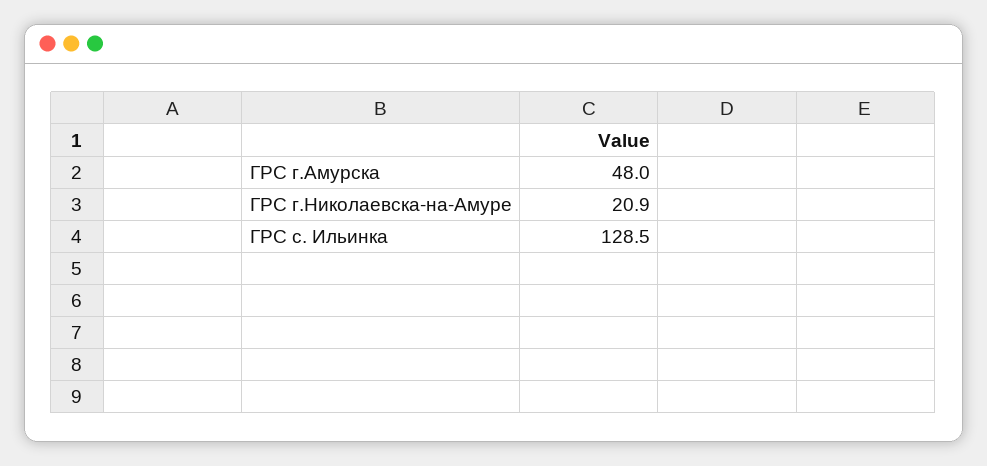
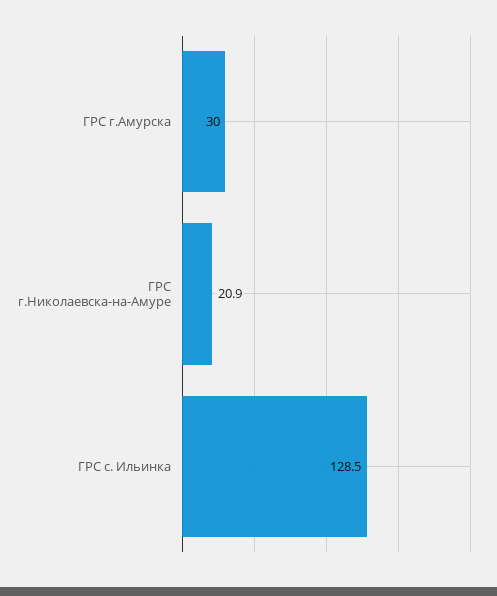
  {
-   "ГРС г.Амурска": 48,
+   "ГРС г.Амурска": 30,
    "ГРС г.Николаевска-на-Амуре": 20.9,
    "ГРС с. Ильинка": 128.5
  }

